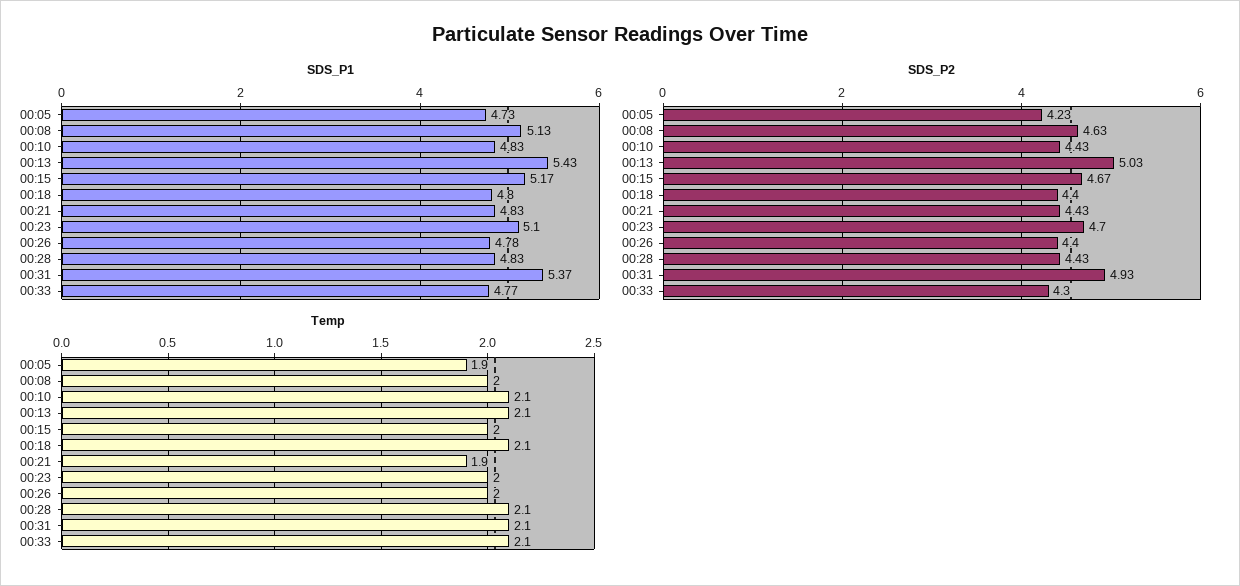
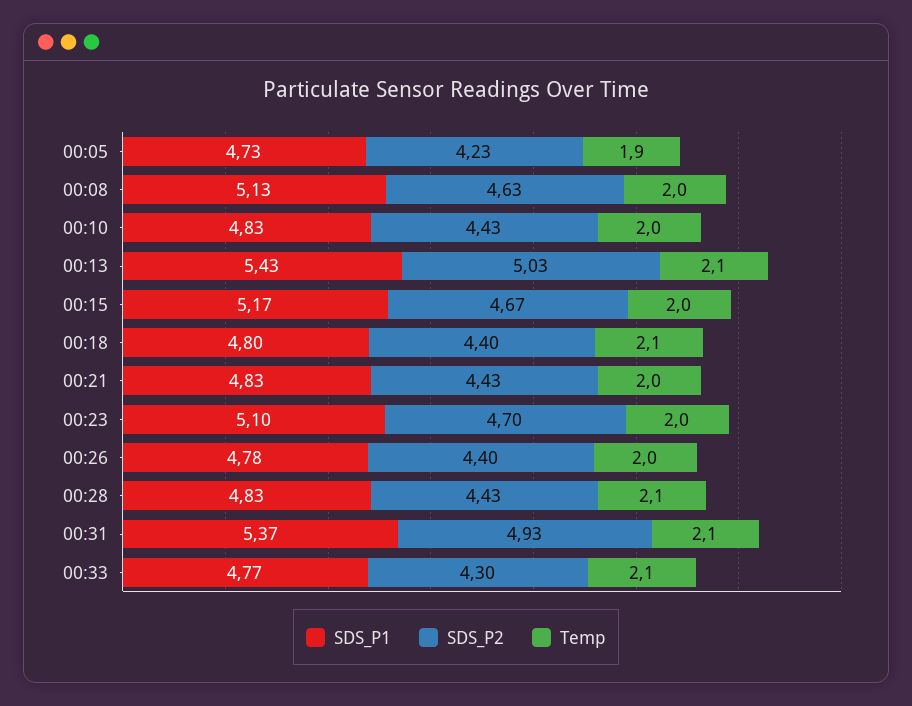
  {
    "SDS_P1": {
      "00:05": 4.73,
      "00:08": 5.13,
      "00:10": 4.83,
      "00:13": 5.43,
      "00:15": 5.17,
      "00:18": 4.8,
      "00:21": 4.83,
      "00:23": 5.1,
      "00:26": 4.78,
      "00:28": 4.83,
      "00:31": 5.37,
      "00:33": 4.77
    },
    "SDS_P2": {
      "00:05": 4.23,
      "00:08": 4.63,
      "00:10": 4.43,
      "00:13": 5.03,
      "00:15": 4.67,
      "00:18": 4.4,
      "00:21": 4.43,
      "00:23": 4.7,
      "00:26": 4.4,
      "00:28": 4.43,
      "00:31": 4.93,
      "00:33": 4.3
    },
    "Temp": {
      "00:05": 1.9,
      "00:08": 2,
-     "00:10": 2.1,
+     "00:10": 2,
      "00:13": 2.1,
      "00:15": 2,
      "00:18": 2.1,
-     "00:21": 1.9,
+     "00:21": 2,
      "00:23": 2,
      "00:26": 2,
      "00:28": 2.1,
      "00:31": 2.1,
      "00:33": 2.1
    }
  }

